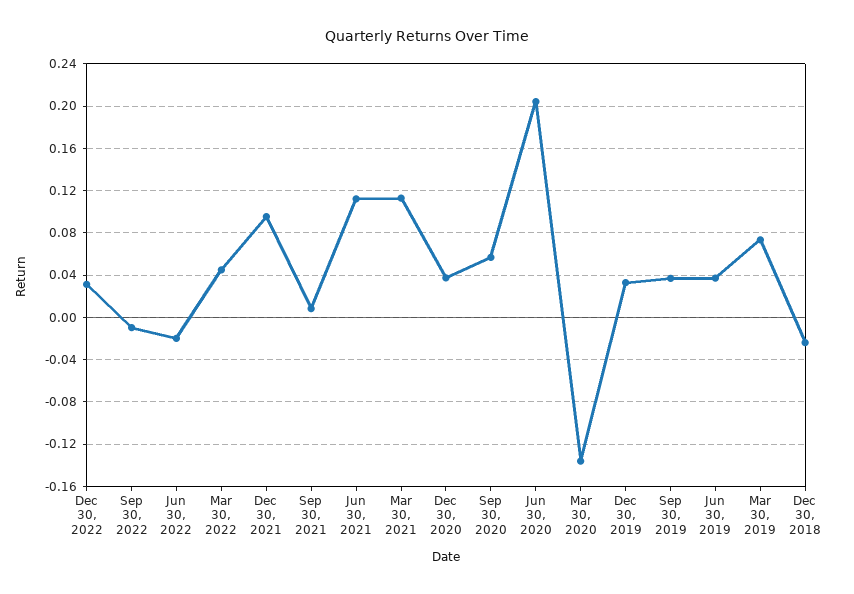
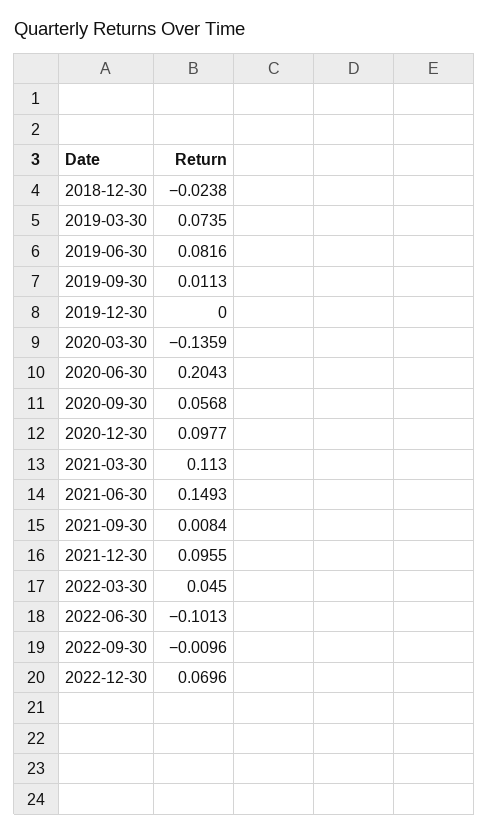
  {
-   "Dec 30, 2022": 0.03,
+   "Dec 30, 2022": 0.0696,
    "Sep 30, 2022": -0.0096,
-   "Jun 30, 2022": -0.02,
+   "Jun 30, 2022": -0.1013,
    "Mar 30, 2022": 0.045,
    "Dec 30, 2021": 0.0955,
    "Sep 30, 2021": 0.0084,
-   "Jun 30, 2021": 0.11,
+   "Jun 30, 2021": 0.1493,
    "Mar 30, 2021": 0.113,
-   "Dec 30, 2020": 0.04,
+   "Dec 30, 2020": 0.0977,
    "Sep 30, 2020": 0.0568,
    "Jun 30, 2020": 0.2043,
    "Mar 30, 2020": -0.1359,
-   "Dec 30, 2019": 0.03,
+   "Dec 30, 2019": 0,
-   "Sep 30, 2019": 0.04,
+   "Sep 30, 2019": 0.0113,
-   "Jun 30, 2019": 0.04,
+   "Jun 30, 2019": 0.0816,
    "Mar 30, 2019": 0.0735,
    "Dec 30, 2018": -0.0238
  }

